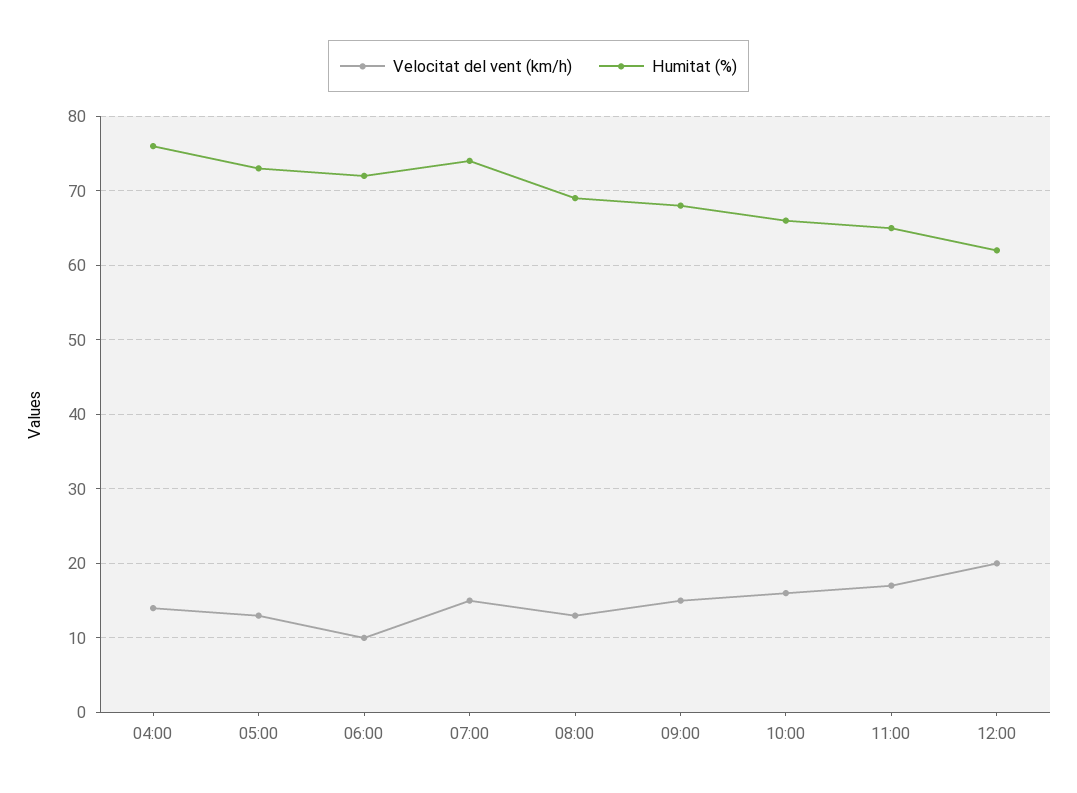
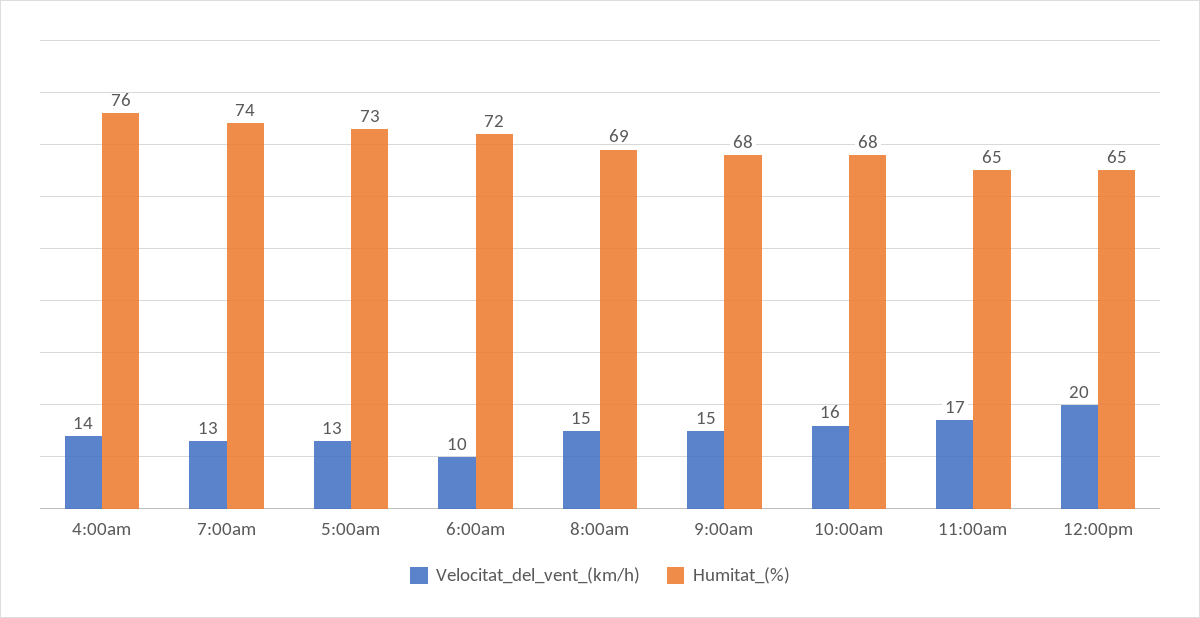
  {
    "Velocitat del vent (km/h)": {
      "04:00": 14,
      "05:00": 13,
      "06:00": 10,
-     "07:00": 15,
+     "07:00": 13,
-     "08:00": 13,
+     "08:00": 15,
      "09:00": 15,
      "10:00": 16,
      "11:00": 17,
      "12:00": 20
    },
    "Humitat (%)": {
      "04:00": 76,
      "05:00": 73,
      "06:00": 72,
      "07:00": 74,
      "08:00": 69,
      "09:00": 68,
-     "10:00": 66,
+     "10:00": 68,
      "11:00": 65,
-     "12:00": 62
+     "12:00": 65
    }
  }

